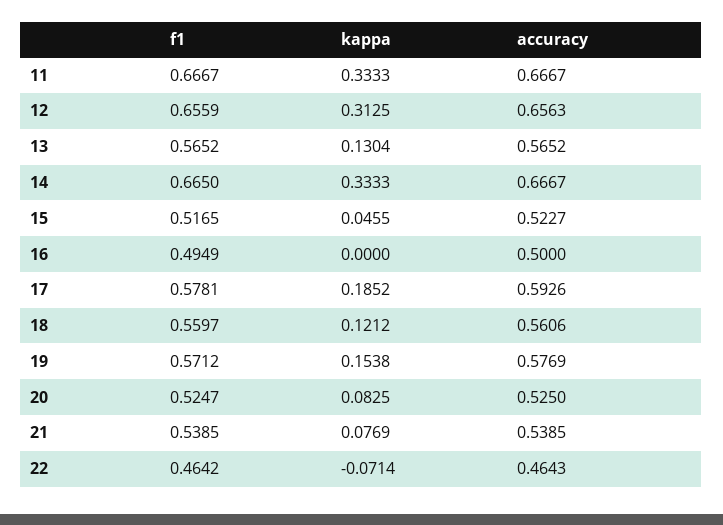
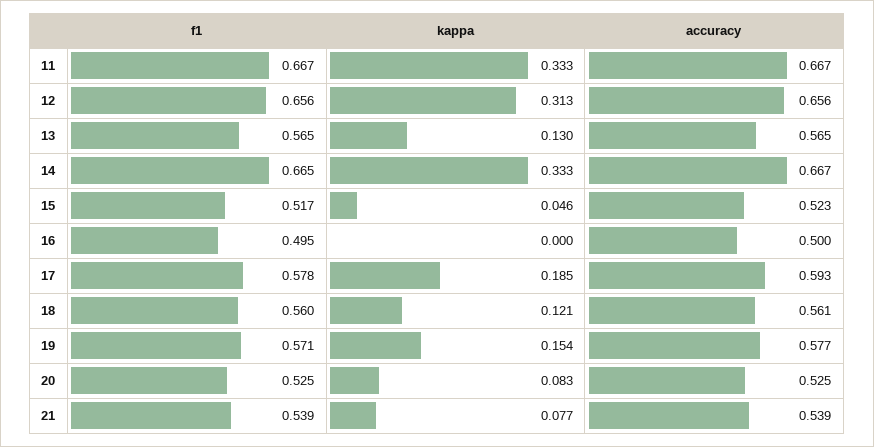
  {
    "f1": {
      "11": 0.6667,
      "12": 0.6559,
      "13": 0.5652,
      "14": 0.665,
      "15": 0.5165,
      "16": 0.4949,
      "17": 0.5781,
      "18": 0.5597,
      "19": 0.5712,
      "20": 0.5247,
-     "21": 0.5385,
+     "21": 0.5385
-     "22": 0.4642
    },
    "kappa": {
      "11": 0.3333,
      "12": 0.3125,
      "13": 0.1304,
      "14": 0.3333,
      "15": 0.0455,
      "16": 0,
      "17": 0.1852,
      "18": 0.1212,
      "19": 0.1538,
      "20": 0.0825,
-     "21": 0.0769,
+     "21": 0.0769
-     "22": -0.0714
    },
    "accuracy": {
      "11": 0.6667,
      "12": 0.6563,
      "13": 0.5652,
      "14": 0.6667,
      "15": 0.5227,
      "16": 0.5,
      "17": 0.5926,
      "18": 0.5606,
      "19": 0.5769,
      "20": 0.525,
-     "21": 0.5385,
+     "21": 0.5385
-     "22": 0.4643
    }
  }

